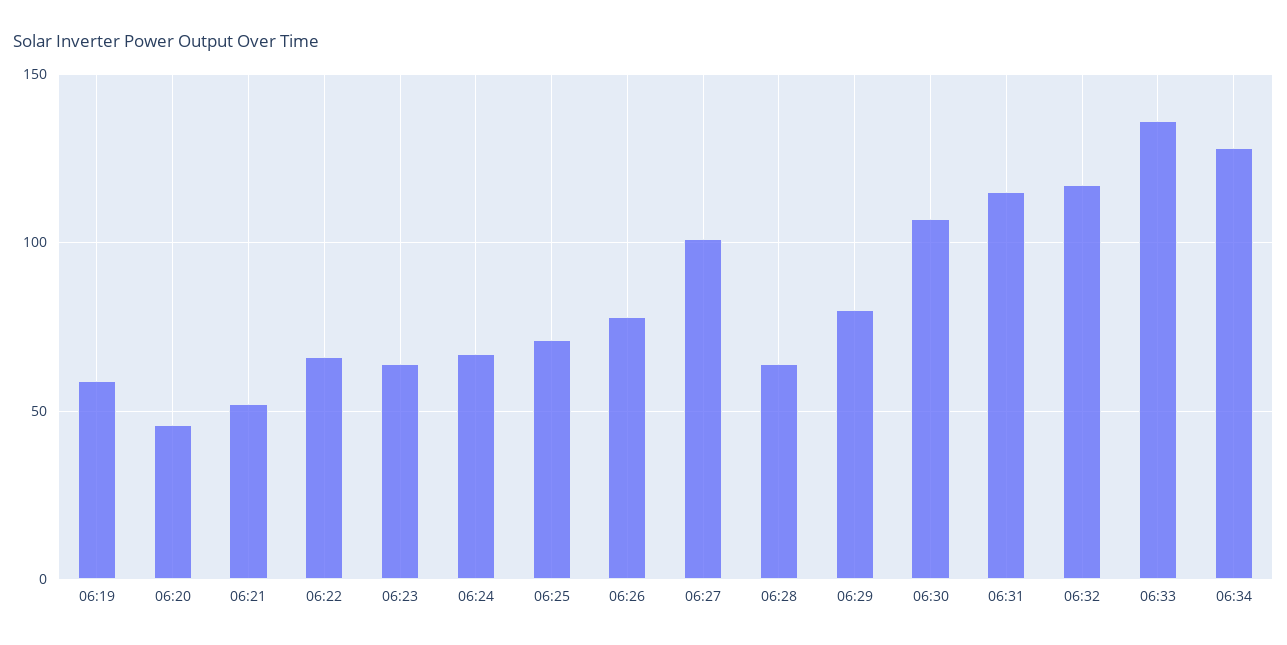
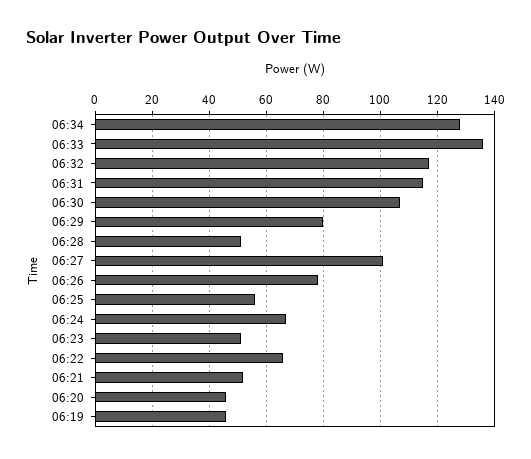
  {
-   "06:19": 60,
+   "06:19": 45,
    "06:20": 45,
    "06:21": 50,
    "06:22": 65,
-   "06:23": 65,
+   "06:23": 50,
    "06:24": 65,
-   "06:25": 70,
+   "06:25": 55,
    "06:26": 80,
    "06:27": 100,
-   "06:28": 65,
+   "06:28": 50,
    "06:29": 80,
    "06:30": 105,
    "06:31": 115,
    "06:32": 115,
    "06:33": 135,
    "06:34": 130
  }

